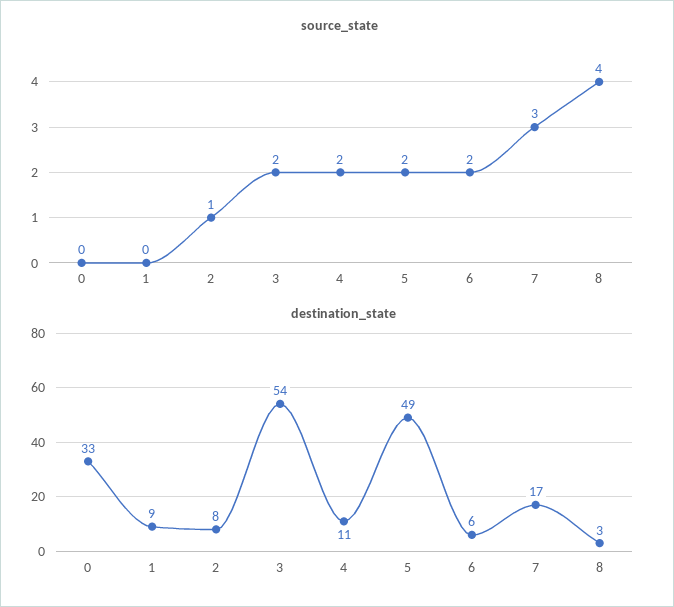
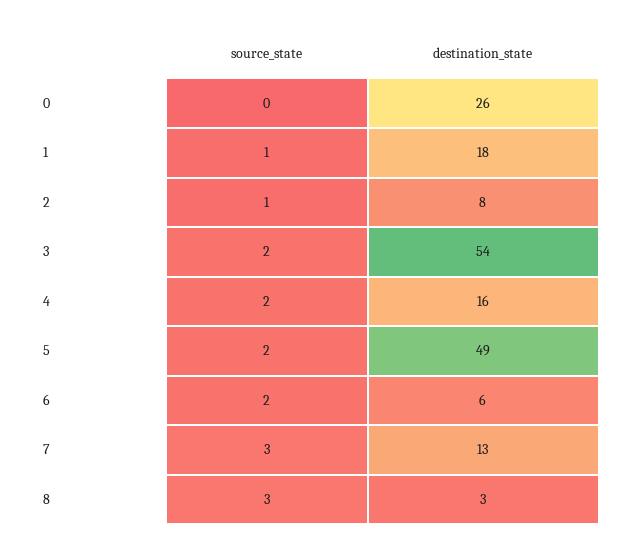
  {
    "source_state": {
      "0": 0,
-     "1": 0,
+     "1": 1,
      "2": 1,
      "3": 2,
      "4": 2,
      "5": 2,
      "6": 2,
      "7": 3,
-     "8": 4
+     "8": 3
    },
    "destination_state": {
-     "0": 33,
+     "0": 26,
-     "1": 9,
+     "1": 18,
      "2": 8,
      "3": 54,
-     "4": 11,
+     "4": 16,
      "5": 49,
      "6": 6,
-     "7": 17,
+     "7": 13,
      "8": 3
    }
  }

